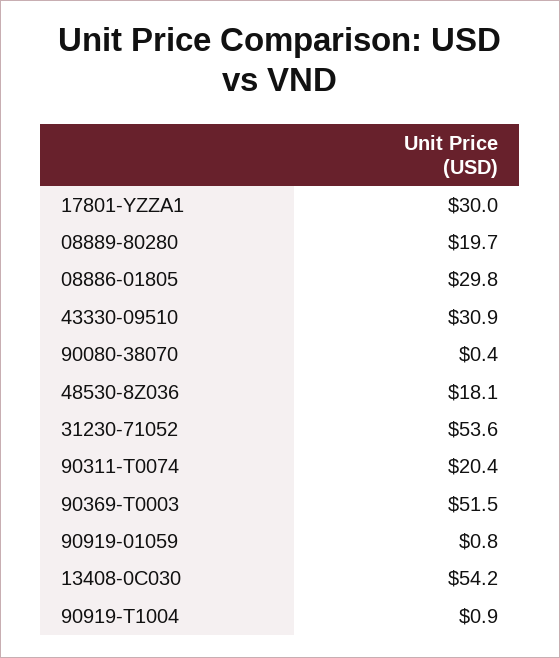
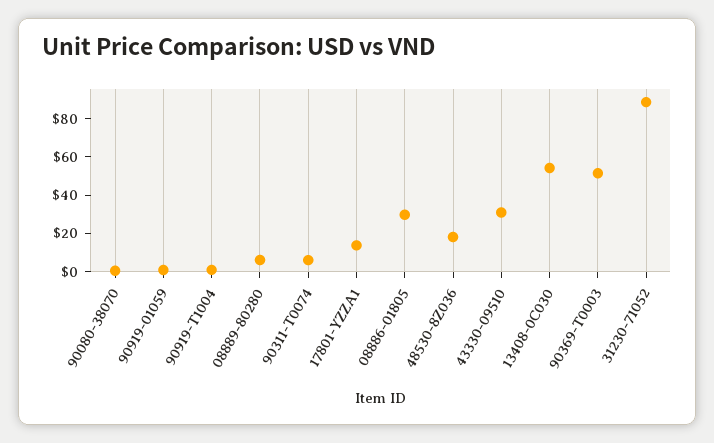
  {
-   "17801-YZZA1": 30,
+   "17801-YZZA1": 15,
-   "08889-80280": 19.7,
+   "08889-80280": 5,
    "08886-01805": 29.8,
    "43330-09510": 30.9,
    "90080-38070": 0.4,
    "48530-8Z036": 18.1,
-   "31230-71052": 53.6,
+   "31230-71052": 90,
-   "90311-T0074": 20.4,
+   "90311-T0074": 5,
    "90369-T0003": 51.5,
    "90919-01059": 0.8,
    "13408-0C030": 54.2,
    "90919-T1004": 0.9
  }

